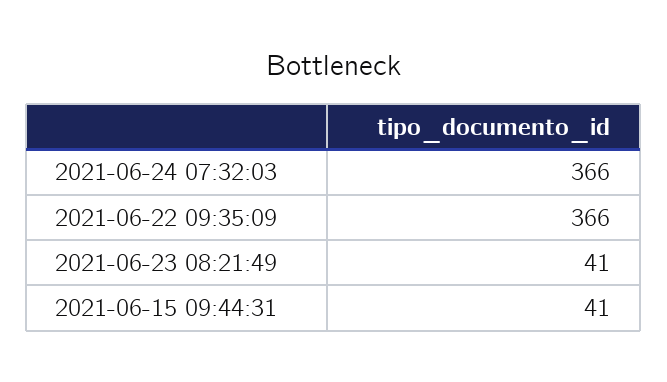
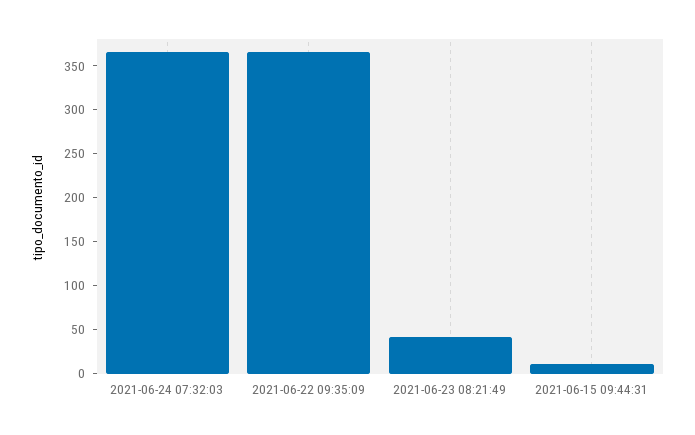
  {
    "2021-06-24 07:32:03": 366,
    "2021-06-22 09:35:09": 366,
    "2021-06-23 08:21:49": 41,
-   "2021-06-15 09:44:31": 41
+   "2021-06-15 09:44:31": 10
  }

